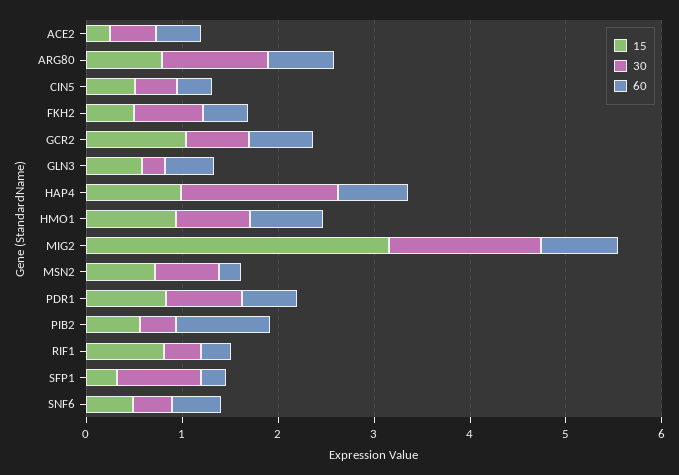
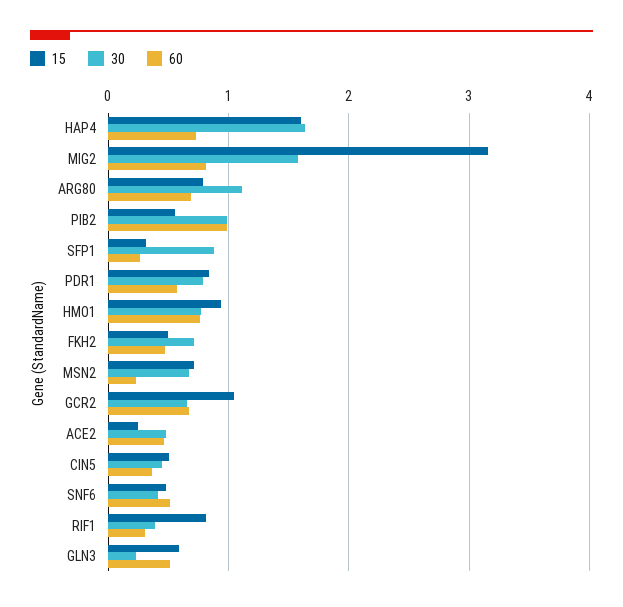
  {
    "15": {
      "ACE2": 0.2,
      "ARG80": 0.8,
      "CIN5": 0.5,
      "FKH2": 0.5,
      "GCR2": 1,
      "GLN3": 0.6,
-     "HAP4": 1,
+     "HAP4": 1.6,
      "HMO1": 0.9,
      "MIG2": 3.2,
      "MSN2": 0.7,
      "PDR1": 0.8,
      "PIB2": 0.6,
      "RIF1": 0.8,
      "SFP1": 0.3,
      "SNF6": 0.5
    },
    "30": {
      "ACE2": 0.5,
      "ARG80": 1.1,
      "CIN5": 0.4,
      "FKH2": 0.7,
      "GCR2": 0.7,
      "GLN3": 0.2,
      "HAP4": 1.6,
      "HMO1": 0.8,
      "MIG2": 1.6,
      "MSN2": 0.7,
      "PDR1": 0.8,
-     "PIB2": 0.4,
+     "PIB2": 1,
      "RIF1": 0.4,
      "SFP1": 0.9,
      "SNF6": 0.4
    },
    "60": {
      "ACE2": 0.5,
      "ARG80": 0.7,
      "CIN5": 0.4,
      "FKH2": 0.5,
      "GCR2": 0.7,
      "GLN3": 0.5,
      "HAP4": 0.7,
      "HMO1": 0.8,
      "MIG2": 0.8,
      "MSN2": 0.2,
      "PDR1": 0.6,
      "PIB2": 1,
      "RIF1": 0.3,
      "SFP1": 0.3,
      "SNF6": 0.5
    }
  }

